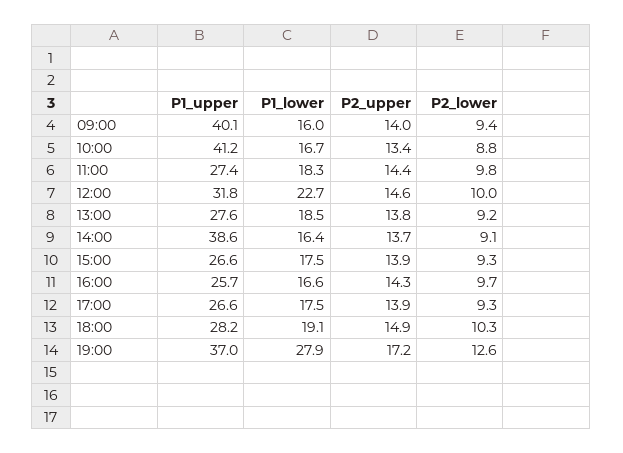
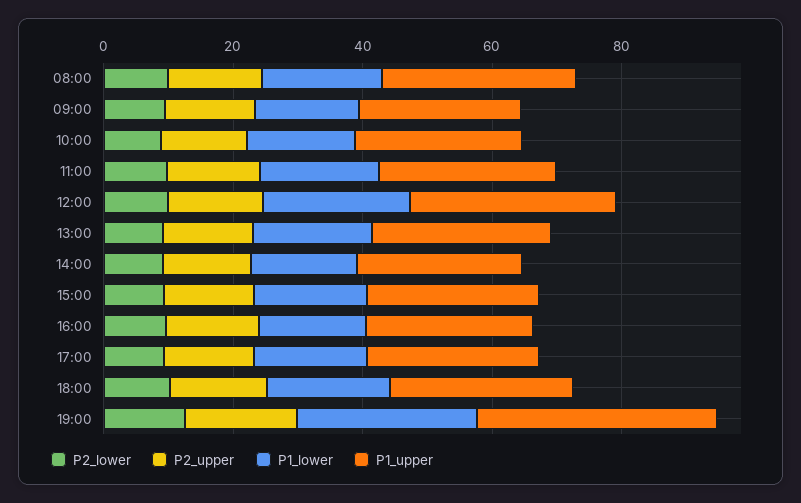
  {
    "P1_upper": {
-     "09:00": 40.1,
+     "09:00": 25,
-     "10:00": 41.2,
+     "10:00": 25,
      "11:00": 27.4,
      "12:00": 31.8,
      "13:00": 27.6,
-     "14:00": 38.6,
+     "14:00": 25,
      "15:00": 26.6,
      "16:00": 25.7,
      "17:00": 26.6,
      "18:00": 28.2,
-     "19:00": 37
+     "19:00": 37,
+     "08:00": 30
    },
    "P1_lower": {
      "09:00": 16,
      "10:00": 16.7,
      "11:00": 18.3,
      "12:00": 22.7,
      "13:00": 18.5,
      "14:00": 16.4,
      "15:00": 17.5,
      "16:00": 16.6,
      "17:00": 17.5,
      "18:00": 19.1,
-     "19:00": 27.9
+     "19:00": 27.9,
+     "08:00": 20
    },
    "P2_upper": {
      "09:00": 14,
      "10:00": 13.4,
      "11:00": 14.4,
      "12:00": 14.6,
      "13:00": 13.8,
      "14:00": 13.7,
      "15:00": 13.9,
      "16:00": 14.3,
      "17:00": 13.9,
      "18:00": 14.9,
-     "19:00": 17.2
+     "19:00": 17.2,
+     "08:00": 15
    },
    "P2_lower": {
      "09:00": 9.4,
      "10:00": 8.8,
      "11:00": 9.8,
      "12:00": 10,
      "13:00": 9.2,
      "14:00": 9.1,
      "15:00": 9.3,
      "16:00": 9.7,
      "17:00": 9.3,
      "18:00": 10.3,
-     "19:00": 12.6
+     "19:00": 12.6,
+     "08:00": 10
    }
  }

